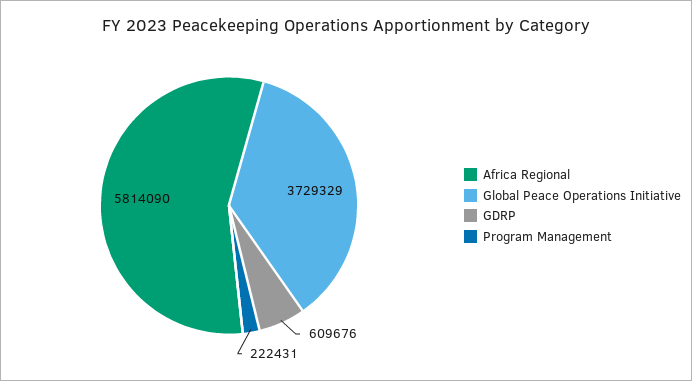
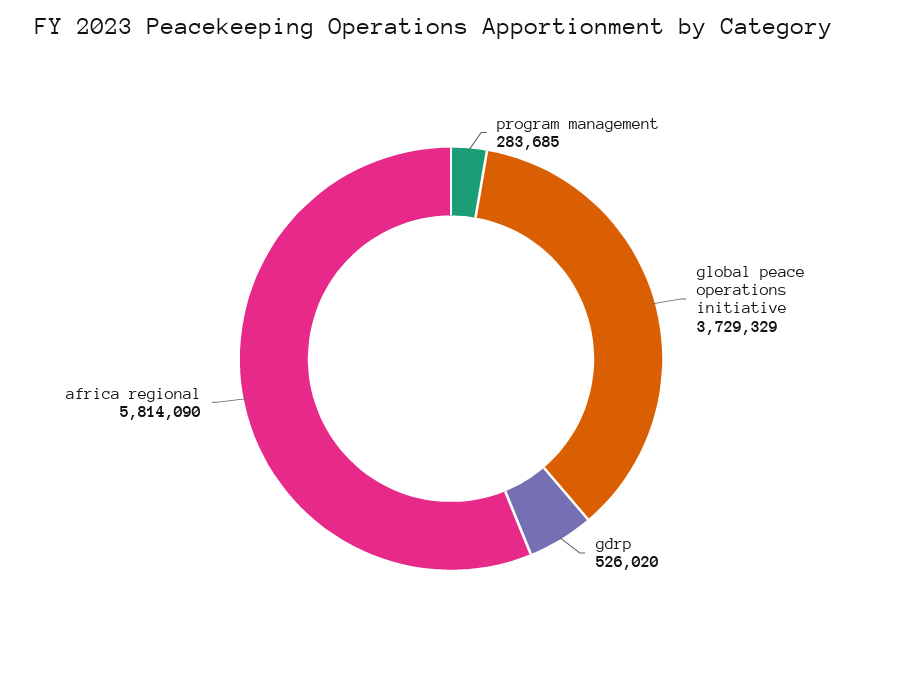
  {
    "Africa Regional": 5814090,
    "Global Peace Operations Initiative": 3729329,
-   "GDRP": 609676,
+   "GDRP": 526020,
-   "Program Management": 222431
+   "Program Management": 283685
  }

